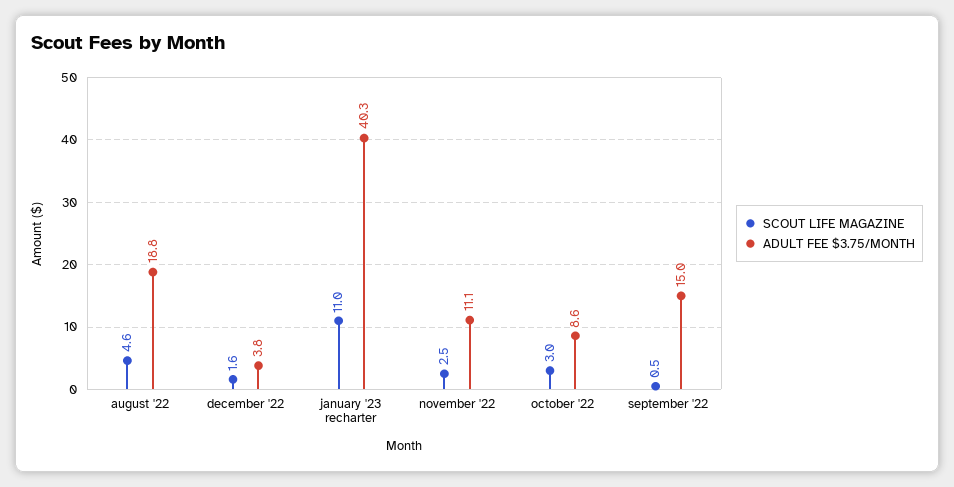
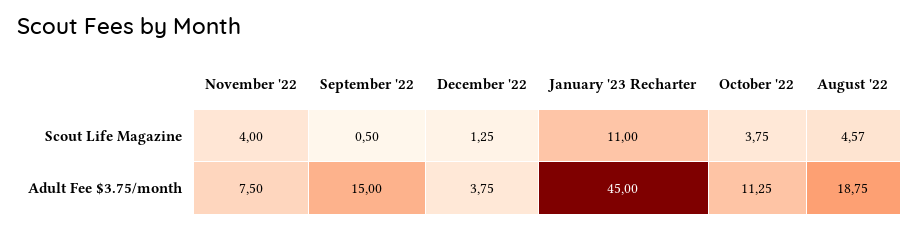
  {
    "SCOUT LIFE MAGAZINE": {
      "august '22": 4.57,
-     "december '22": 1.6,
+     "december '22": 1.25,
      "january '23 recharter": 11,
-     "november '22": 2.5,
+     "november '22": 4,
-     "october '22": 3,
+     "october '22": 3.75,
      "september '22": 0.5
    },
    "ADULT FEE $3.75/MONTH": {
      "august '22": 18.75,
      "december '22": 3.75,
-     "january '23 recharter": 40.3,
+     "january '23 recharter": 45,
-     "november '22": 11.1,
+     "november '22": 7.5,
-     "october '22": 8.6,
+     "october '22": 11.25,
      "september '22": 15
    }
  }

